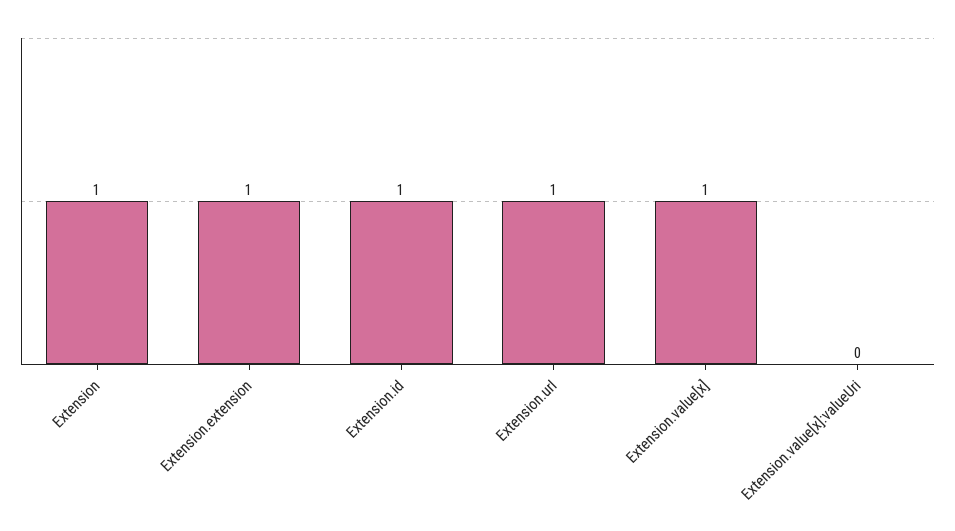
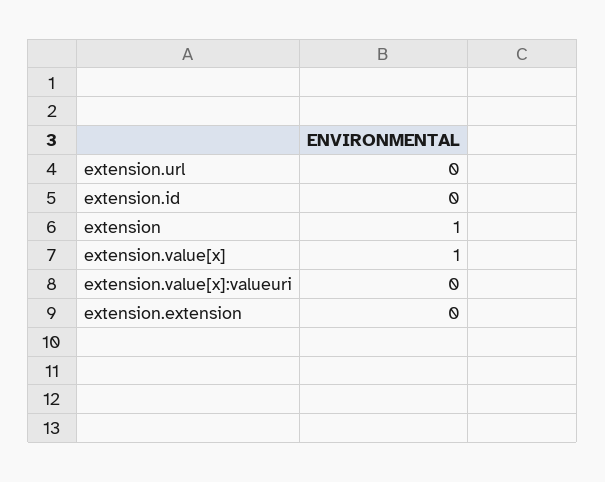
  {
    "Extension": 1,
-   "Extension.extension": 1,
+   "Extension.extension": 0,
-   "Extension.id": 1,
+   "Extension.id": 0,
-   "Extension.url": 1,
+   "Extension.url": 0,
    "Extension.value[x]": 1,
    "Extension.value[x]:valueUri": 0
  }

